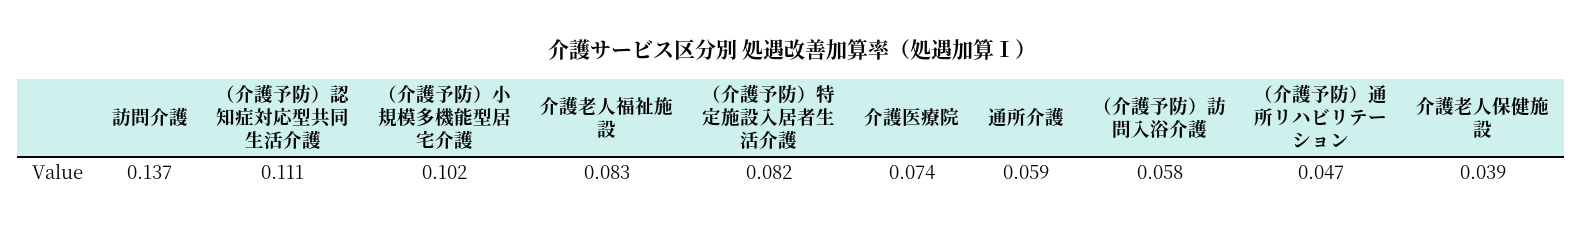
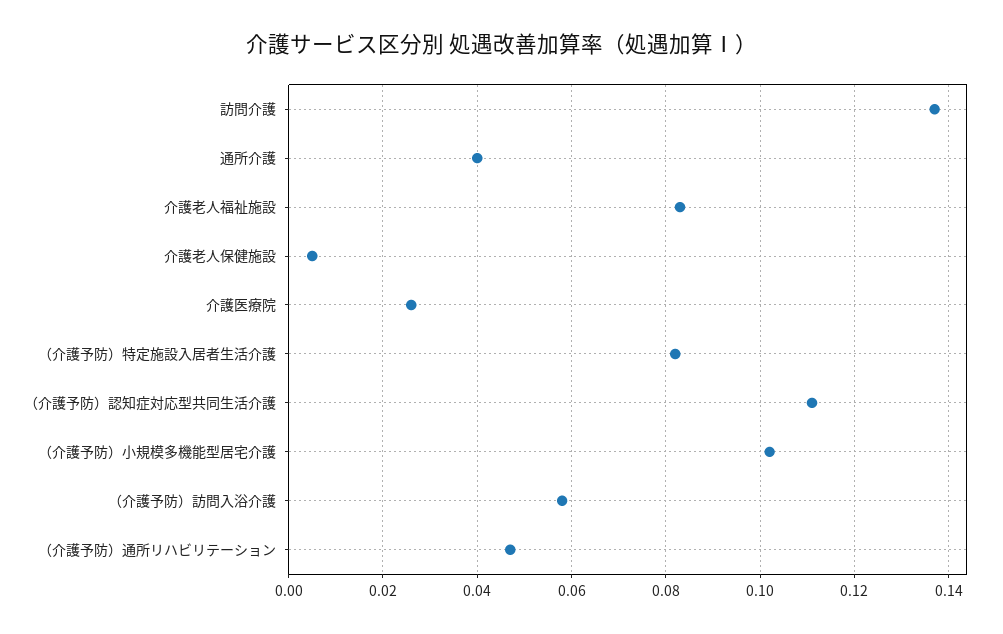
  {
    "訪問介護": 0.137,
    "（介護予防）認知症対応型共同生活介護": 0.111,
    "（介護予防）小規模多機能型居宅介護": 0.102,
    "介護老人福祉施設": 0.083,
    "（介護予防）特定施設入居者生活介護": 0.082,
-   "介護医療院": 0.074,
+   "介護医療院": 0.025,
-   "通所介護": 0.059,
+   "通所介護": 0.04,
    "（介護予防）訪問入浴介護": 0.058,
    "（介護予防）通所リハビリテーション": 0.047,
-   "介護老人保健施設": 0.039
+   "介護老人保健施設": 0.005
  }

